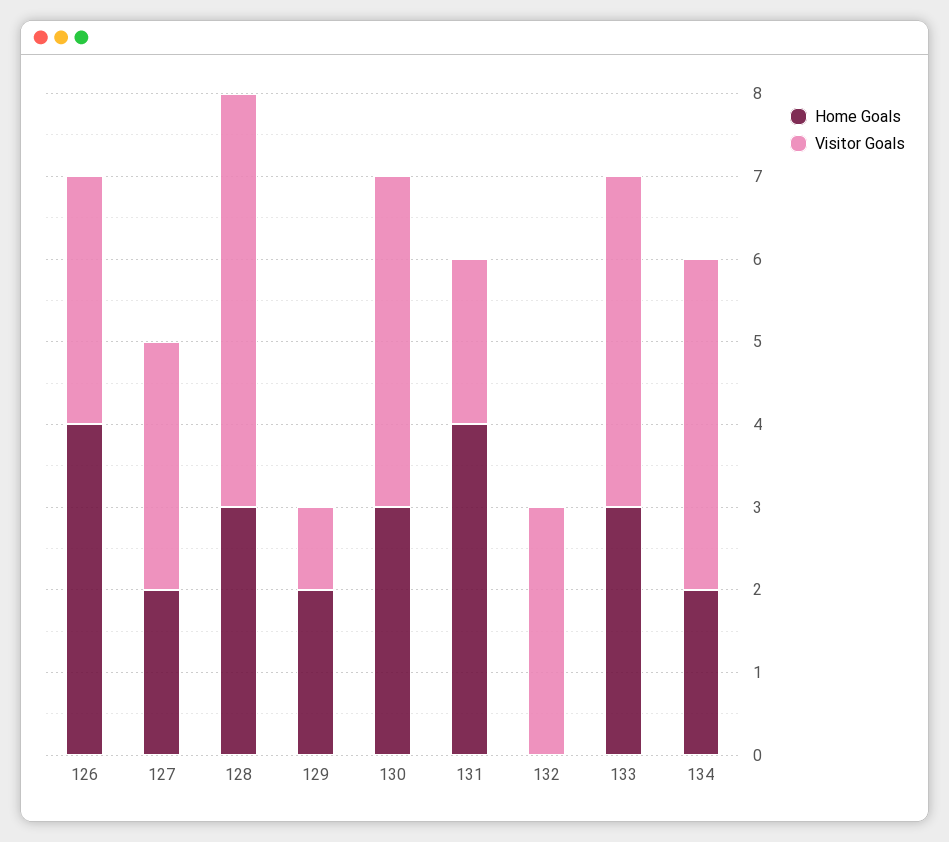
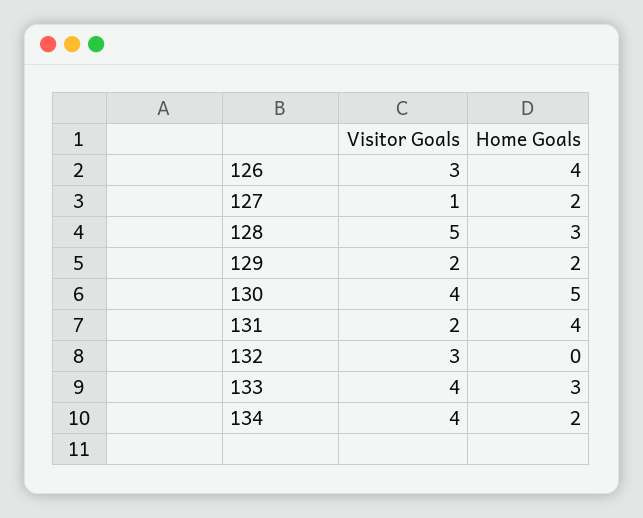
  {
    "Home Goals": {
      "126": 4,
      "127": 2,
      "128": 3,
      "129": 2,
-     "130": 3,
+     "130": 5,
      "131": 4,
      "132": 0,
      "133": 3,
      "134": 2
    },
    "Visitor Goals": {
      "126": 3,
-     "127": 3,
+     "127": 1,
      "128": 5,
-     "129": 1,
+     "129": 2,
      "130": 4,
      "131": 2,
      "132": 3,
      "133": 4,
      "134": 4
    }
  }

